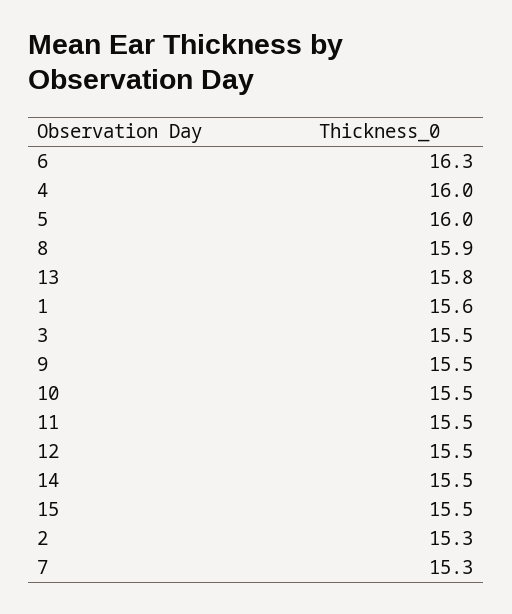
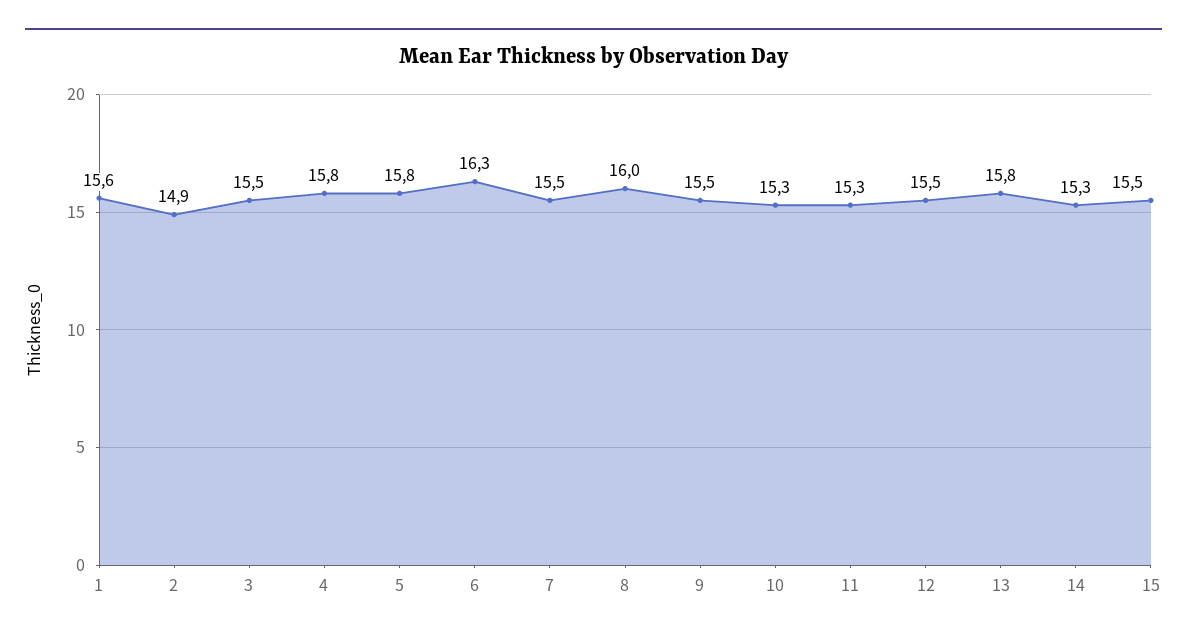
  {
    "6": 16.3,
-   "4": 16,
+   "4": 15.8,
-   "5": 16,
+   "5": 15.8,
-   "8": 15.9,
+   "8": 16,
    "13": 15.8,
    "1": 15.6,
    "3": 15.5,
    "9": 15.5,
-   "10": 15.5,
+   "10": 15.3,
-   "11": 15.5,
+   "11": 15.3,
    "12": 15.5,
-   "14": 15.5,
+   "14": 15.3,
    "15": 15.5,
-   "2": 15.3,
+   "2": 14.9,
-   "7": 15.3
+   "7": 15.5
  }

